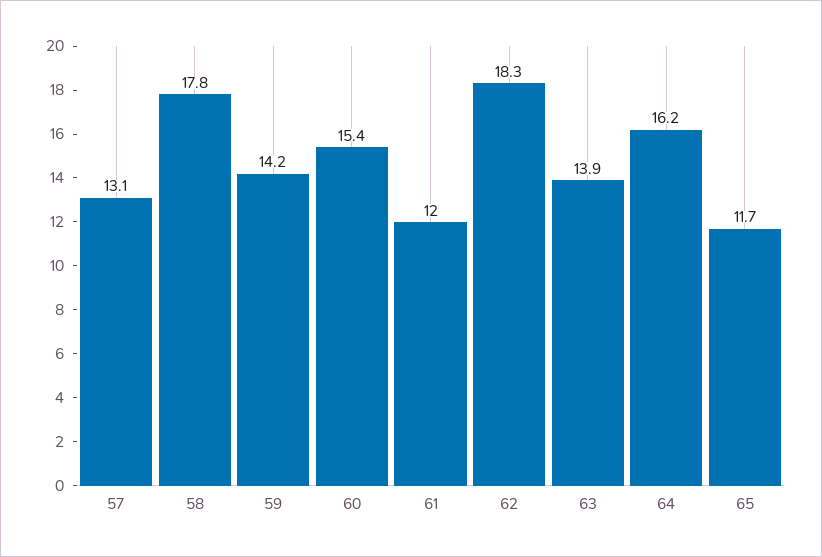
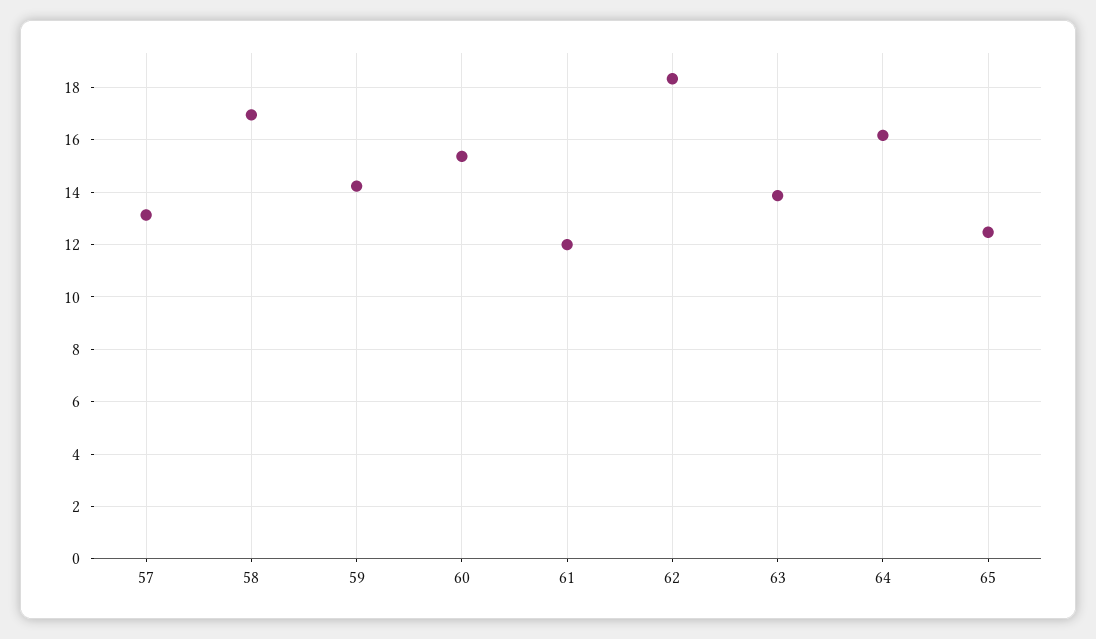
  {
    "57": 13.1,
-   "58": 17.8,
+   "58": 17,
    "59": 14.2,
    "60": 15.4,
    "61": 12,
    "62": 18.3,
    "63": 13.9,
    "64": 16.2,
-   "65": 11.7
+   "65": 12.5
  }

